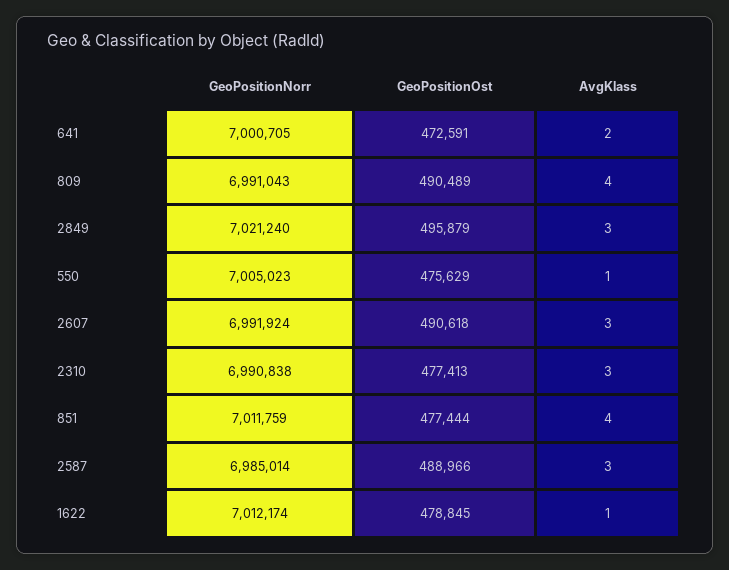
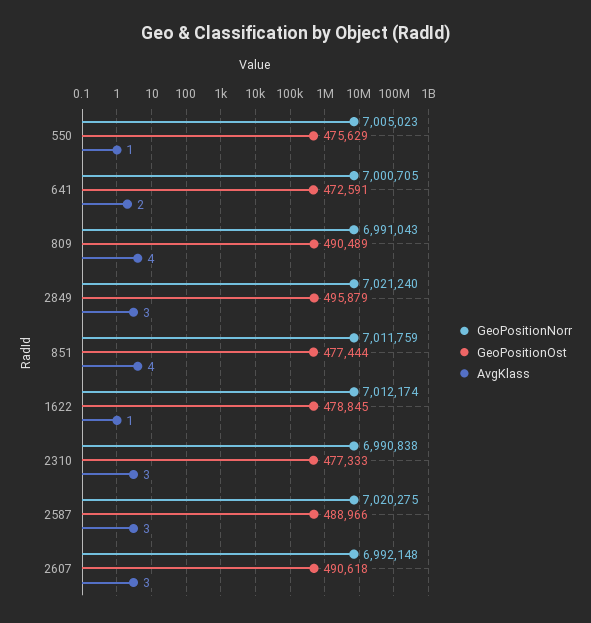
  {
    "GeoPositionNorr": {
      "641": 7000705,
      "809": 6991043,
      "2849": 7021240,
      "550": 7005023,
-     "2607": 6991924,
+     "2607": 6992148,
      "2310": 6990838,
      "851": 7011759,
-     "2587": 6985014,
+     "2587": 7020275,
      "1622": 7012174
    },
    "GeoPositionOst": {
      "641": 472591,
      "809": 490489,
      "2849": 495879,
      "550": 475629,
      "2607": 490618,
-     "2310": 477413,
+     "2310": 477333,
      "851": 477444,
      "2587": 488966,
      "1622": 478845
    },
    "AvgKlass": {
      "641": 2,
      "809": 4,
      "2849": 3,
      "550": 1,
      "2607": 3,
      "2310": 3,
      "851": 4,
      "2587": 3,
      "1622": 1
    }
  }

